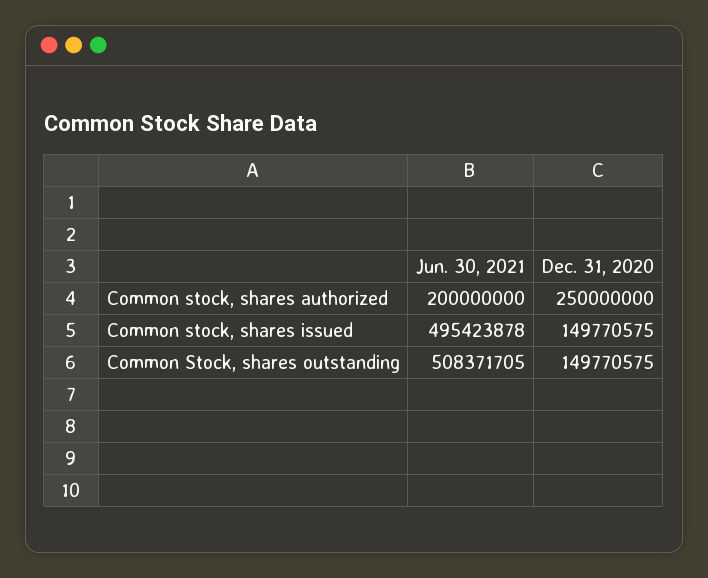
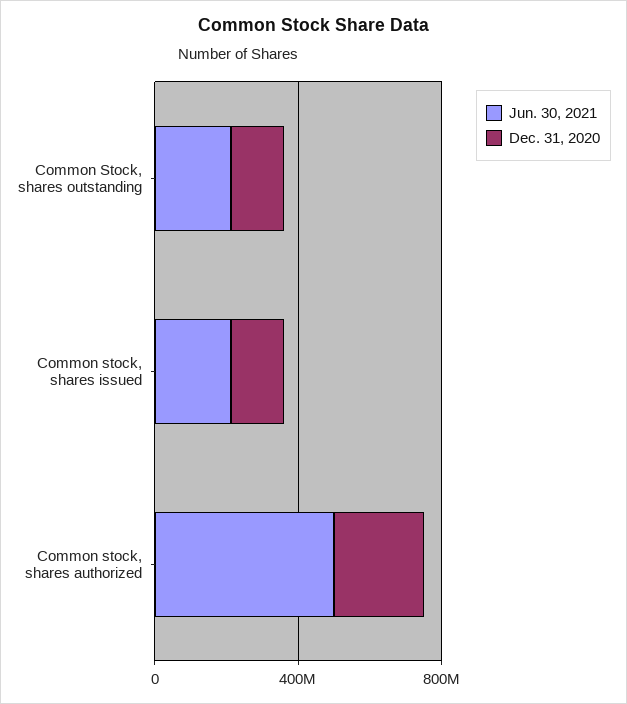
  {
    "Jun. 30, 2021": {
-     "Common stock, shares authorized": 200000000,
+     "Common stock, shares authorized": 500000000,
-     "Common stock, shares issued": 495423878,
+     "Common stock, shares issued": 200000000,
-     "Common Stock, shares outstanding": 508371705
+     "Common Stock, shares outstanding": 200000000
    },
    "Dec. 31, 2020": {
      "Common stock, shares authorized": 250000000,
      "Common stock, shares issued": 149770575,
      "Common Stock, shares outstanding": 149770575
    }
  }

